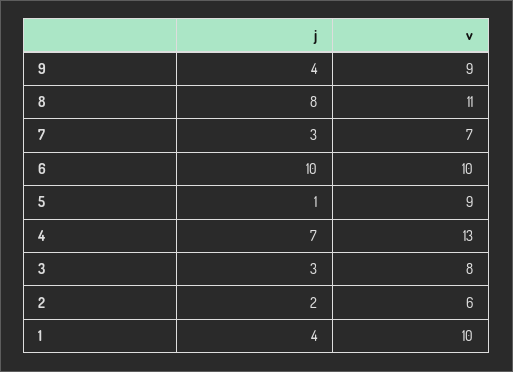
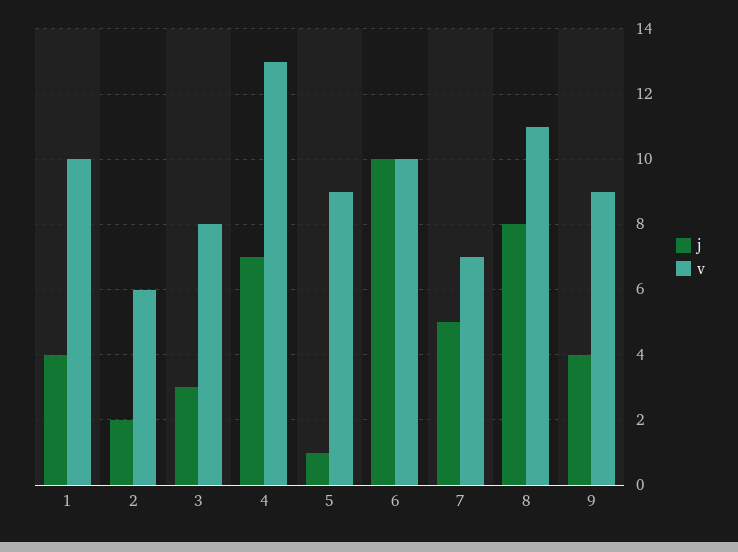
  {
    "j": {
      "9": 4,
      "8": 8,
-     "7": 3,
+     "7": 5,
      "6": 10,
      "5": 1,
      "4": 7,
      "3": 3,
      "2": 2,
      "1": 4
    },
    "v": {
      "9": 9,
      "8": 11,
      "7": 7,
      "6": 10,
      "5": 9,
      "4": 13,
      "3": 8,
      "2": 6,
      "1": 10
    }
  }

